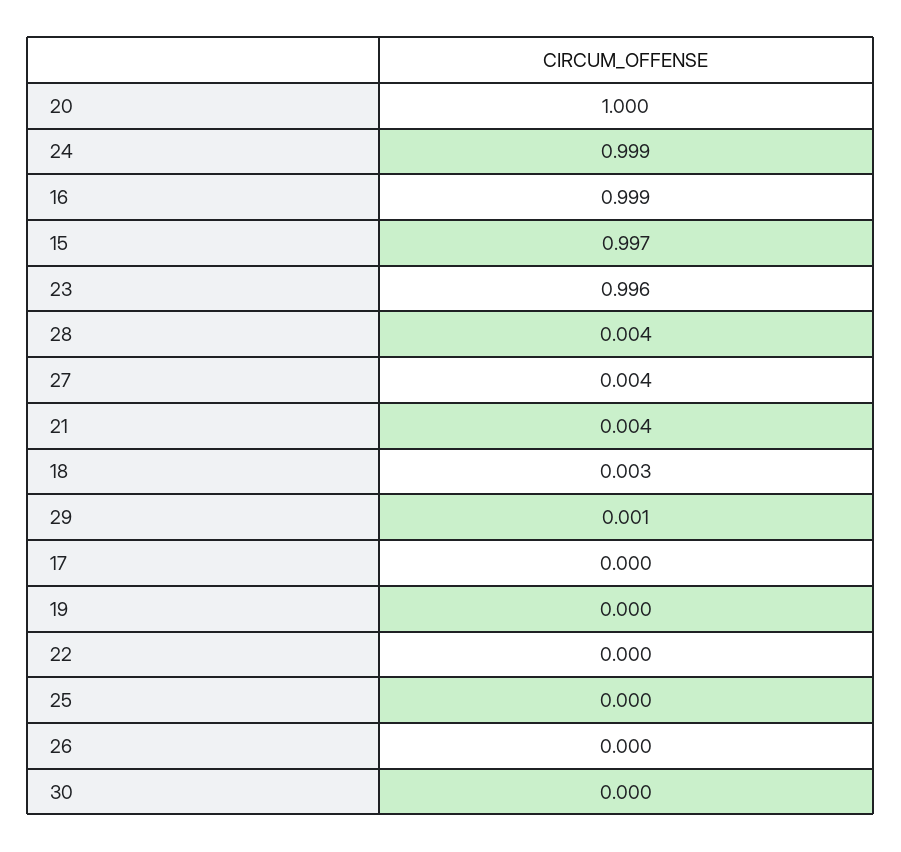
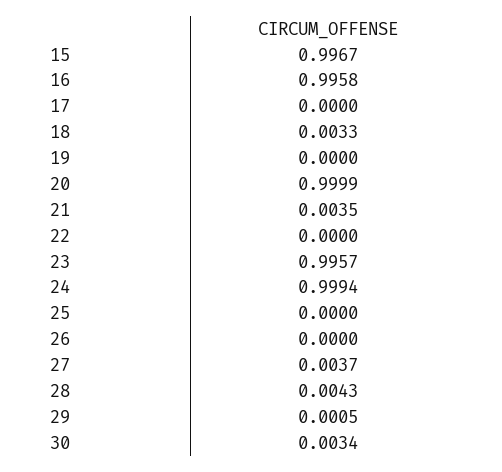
  {
    "20": 0.9999,
    "24": 0.9994,
-   "16": 0.999,
+   "16": 0.9958,
    "15": 0.9967,
    "23": 0.9957,
    "28": 0.0043,
    "27": 0.0037,
    "21": 0.0035,
    "18": 0.0033,
    "29": 0.0005,
    "17": 0,
    "19": 0,
    "22": 0,
    "25": 0,
    "26": 0,
-   "30": 0
+   "30": 0.0034
  }

